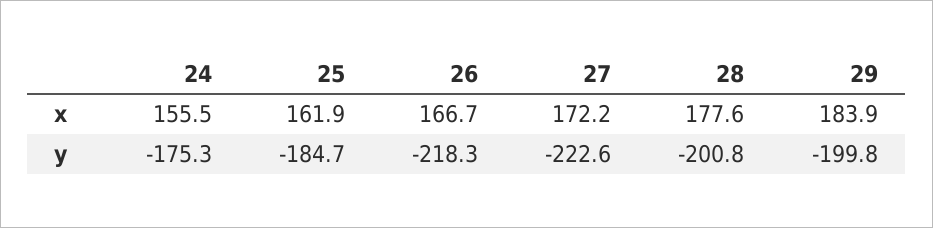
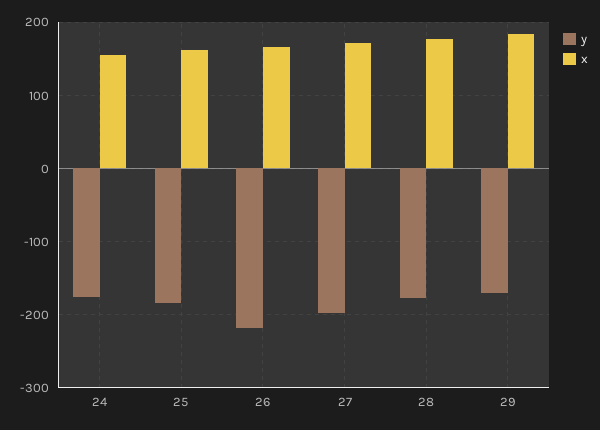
  {
    "x": {
      "24": 155.5,
      "25": 161.9,
      "26": 166.7,
      "27": 172.2,
      "28": 177.6,
      "29": 183.9
    },
    "y": {
      "24": -175.3,
      "25": -184.7,
      "26": -218.3,
-     "27": -222.6,
+     "27": -200,
-     "28": -200.8,
+     "28": -180,
-     "29": -199.8
+     "29": -170
    }
  }

